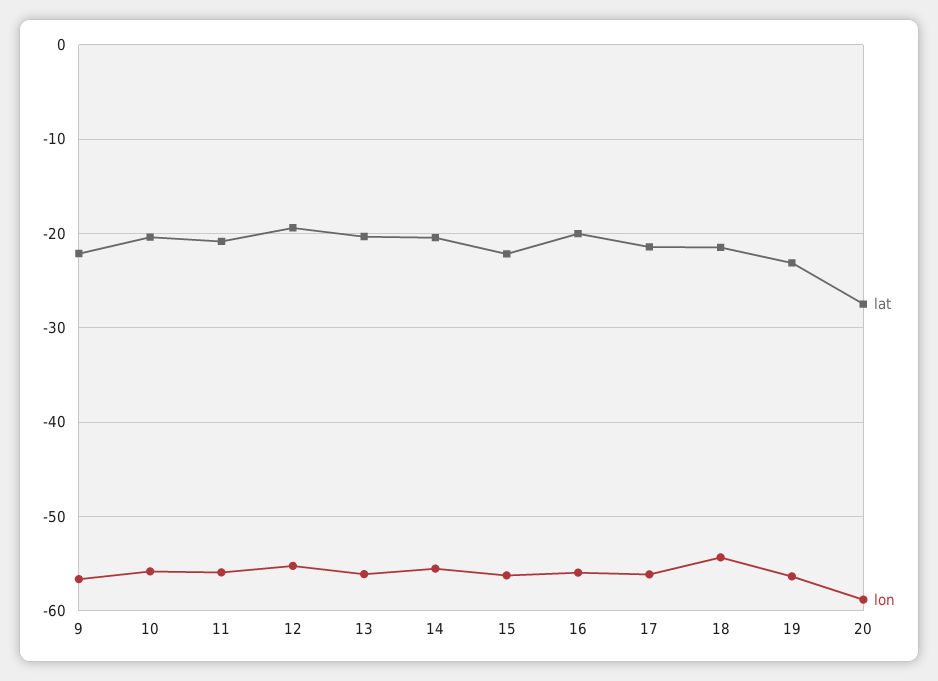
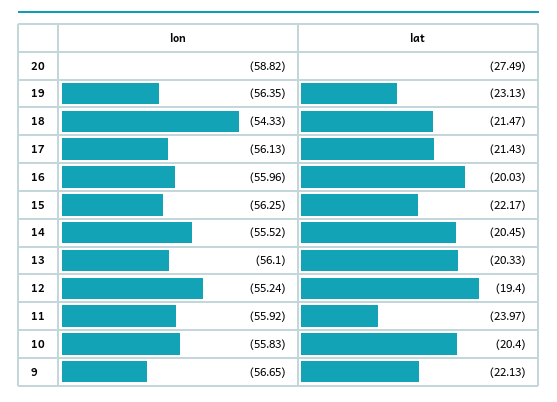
  {
    "lat": {
      "9": -22.13,
      "10": -20.4,
-     "11": -21,
+     "11": -23.97,
      "12": -19.4,
      "13": -20.33,
      "14": -20.45,
      "15": -22.17,
      "16": -20.03,
      "17": -21.43,
      "18": -21.47,
      "19": -23.13,
      "20": -27.49
    },
    "lon": {
      "9": -56.65,
      "10": -55.83,
      "11": -55.92,
      "12": -55.24,
      "13": -56.1,
      "14": -55.52,
      "15": -56.25,
      "16": -55.96,
      "17": -56.13,
      "18": -54.33,
      "19": -56.35,
      "20": -58.82
    }
  }

